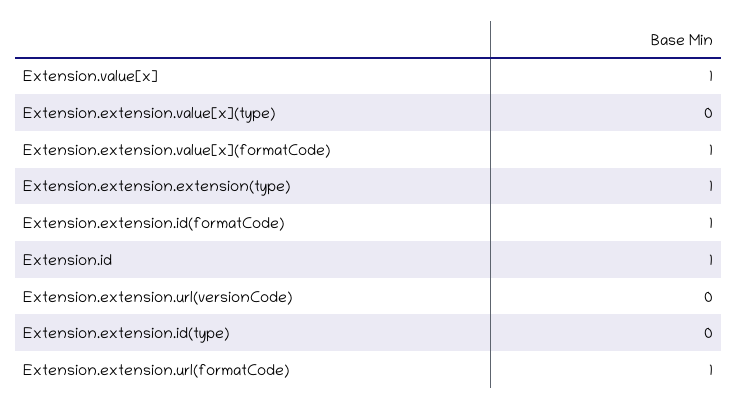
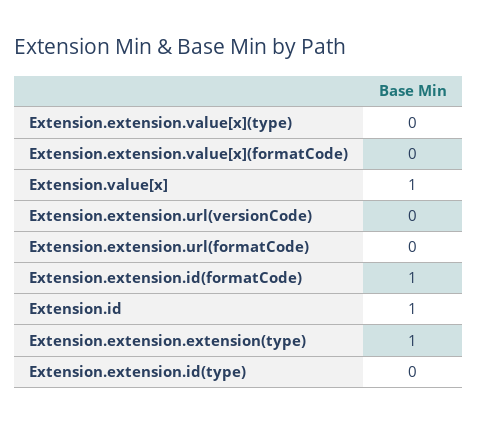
  {
    "Extension.value[x]": 1,
    "Extension.extension.value[x](type)": 0,
-   "Extension.extension.value[x](formatCode)": 1,
+   "Extension.extension.value[x](formatCode)": 0,
    "Extension.extension.extension(type)": 1,
    "Extension.extension.id(formatCode)": 1,
    "Extension.id": 1,
    "Extension.extension.url(versionCode)": 0,
    "Extension.extension.id(type)": 0,
-   "Extension.extension.url(formatCode)": 1
+   "Extension.extension.url(formatCode)": 0
  }

